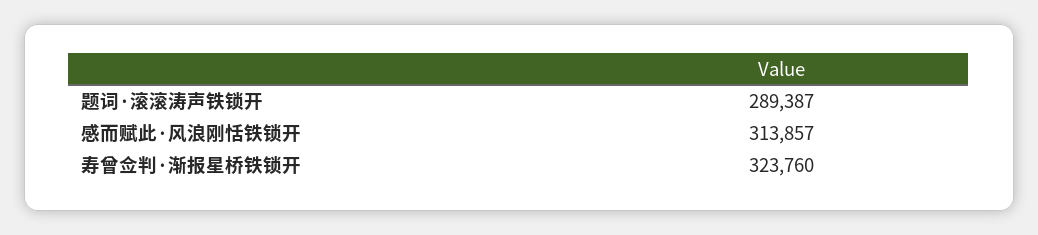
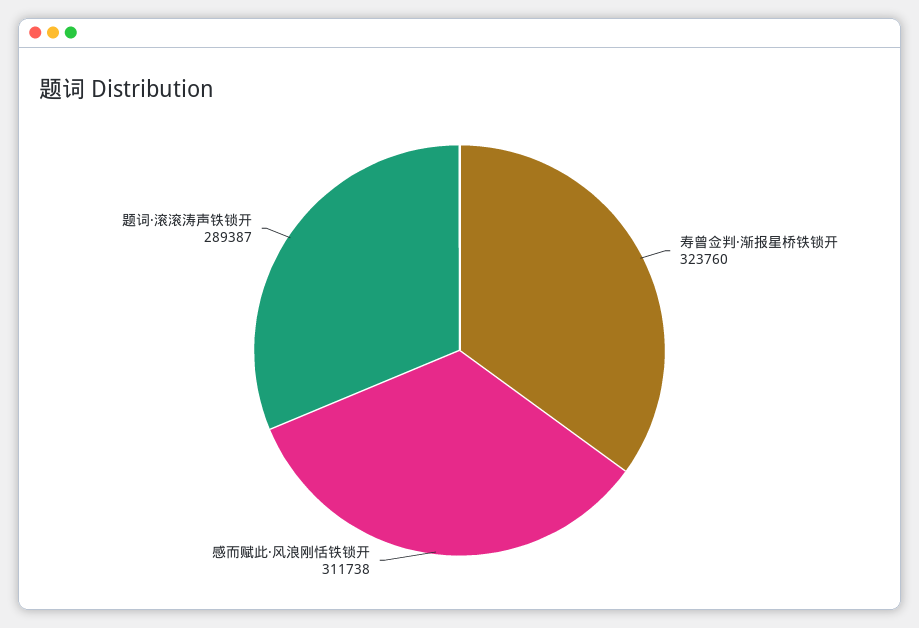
  {
    "题词·滚滚涛声铁锁开": 289387,
-   "感而赋此·风浪刚恬铁锁开": 313857,
+   "感而赋此·风浪刚恬铁锁开": 311738,
    "寿曾佥判·渐报星桥铁锁开": 323760
  }

